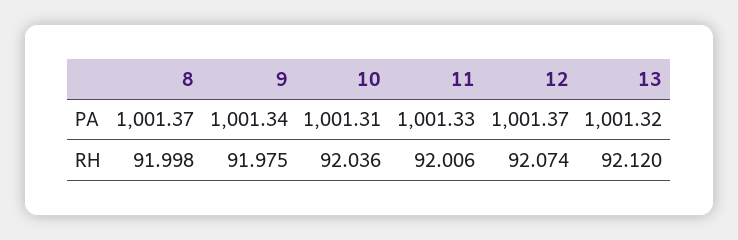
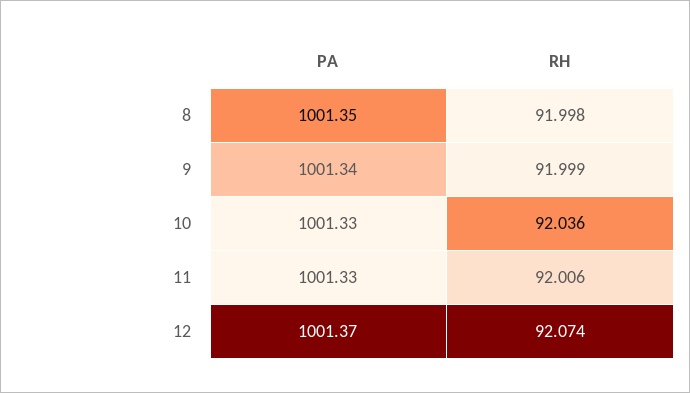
  {
    "8": {
-     "PA": 1001.37,
+     "PA": 1001.35,
      "RH": 91.998
    },
    "9": {
      "PA": 1001.34,
-     "RH": 91.975
+     "RH": 91.999
    },
    "10": {
-     "PA": 1001.31,
+     "PA": 1001.33,
      "RH": 92.036
    },
    "11": {
      "PA": 1001.33,
      "RH": 92.006
    },
    "12": {
      "PA": 1001.37,
      "RH": 92.074
-   },
+   }
-   "13": {
-     "PA": 1001.32,
-     "RH": 92.12
-   }
  }

